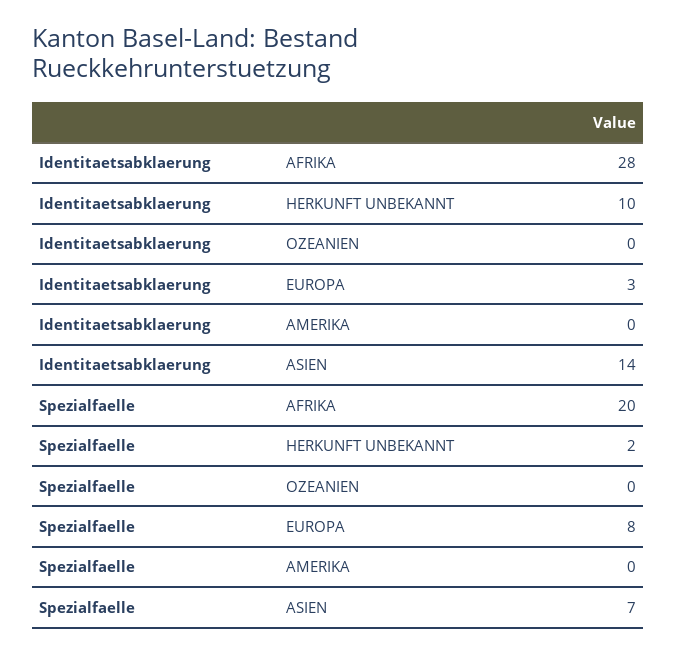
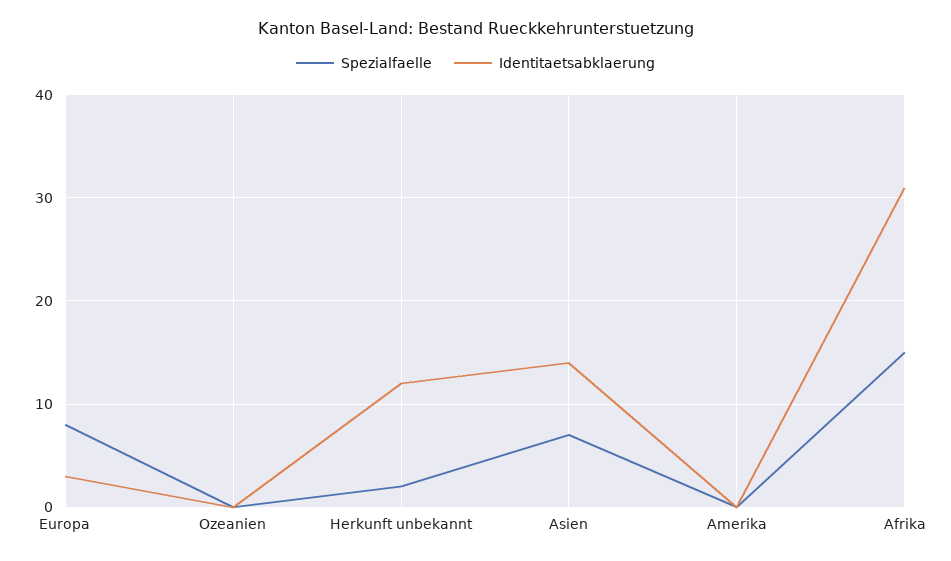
  {
    "Identitaetsabklaerung": {
-     "AFRIKA": 28,
+     "AFRIKA": 31,
-     "HERKUNFT UNBEKANNT": 10,
+     "HERKUNFT UNBEKANNT": 12,
      "OZEANIEN": 0,
      "EUROPA": 3,
      "AMERIKA": 0,
      "ASIEN": 14
    },
    "Spezialfaelle": {
-     "AFRIKA": 20,
+     "AFRIKA": 15,
      "HERKUNFT UNBEKANNT": 2,
      "OZEANIEN": 0,
      "EUROPA": 8,
      "AMERIKA": 0,
      "ASIEN": 7
    }
  }

